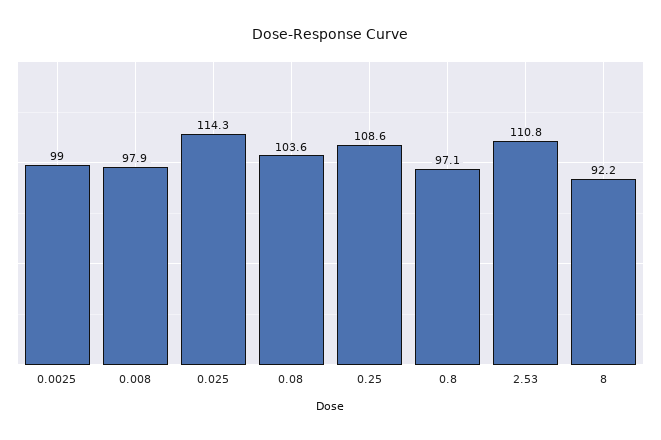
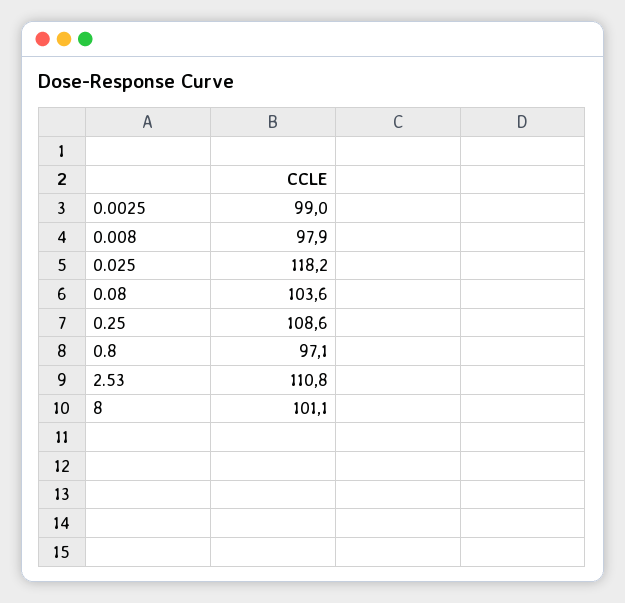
  {
    "0.0025": 99,
    "0.008": 97.9,
-   "0.025": 114.3,
+   "0.025": 118.2,
    "0.08": 103.6,
    "0.25": 108.6,
    "0.8": 97.1,
    "2.53": 110.8,
-   "8": 92.2
+   "8": 101.1
  }

